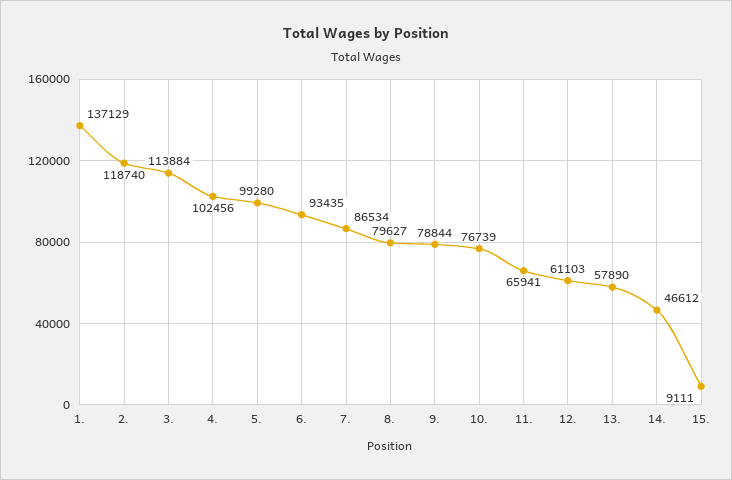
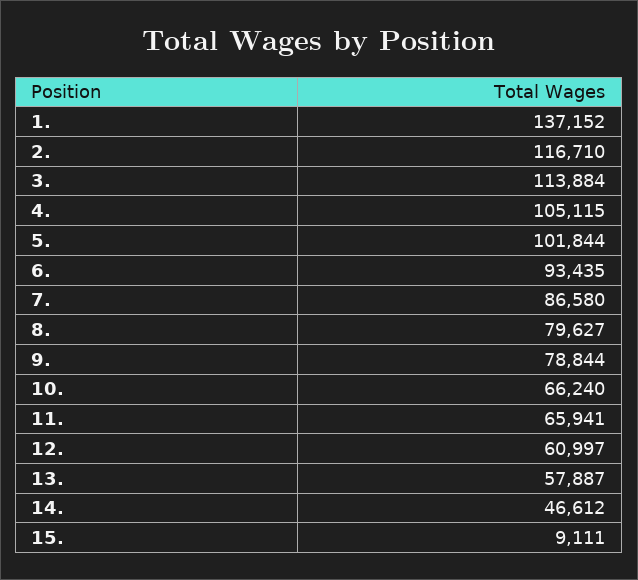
  {
-   "1.": 137129,
+   "1.": 137152,
-   "2.": 118740,
+   "2.": 116710,
    "3.": 113884,
-   "4.": 102456,
+   "4.": 105115,
-   "5.": 99280,
+   "5.": 101844,
    "6.": 93435,
-   "7.": 86534,
+   "7.": 86580,
    "8.": 79627,
    "9.": 78844,
-   "10.": 76739,
+   "10.": 66240,
    "11.": 65941,
-   "12.": 61103,
+   "12.": 60997,
-   "13.": 57890,
+   "13.": 57887,
    "14.": 46612,
    "15.": 9111
  }

